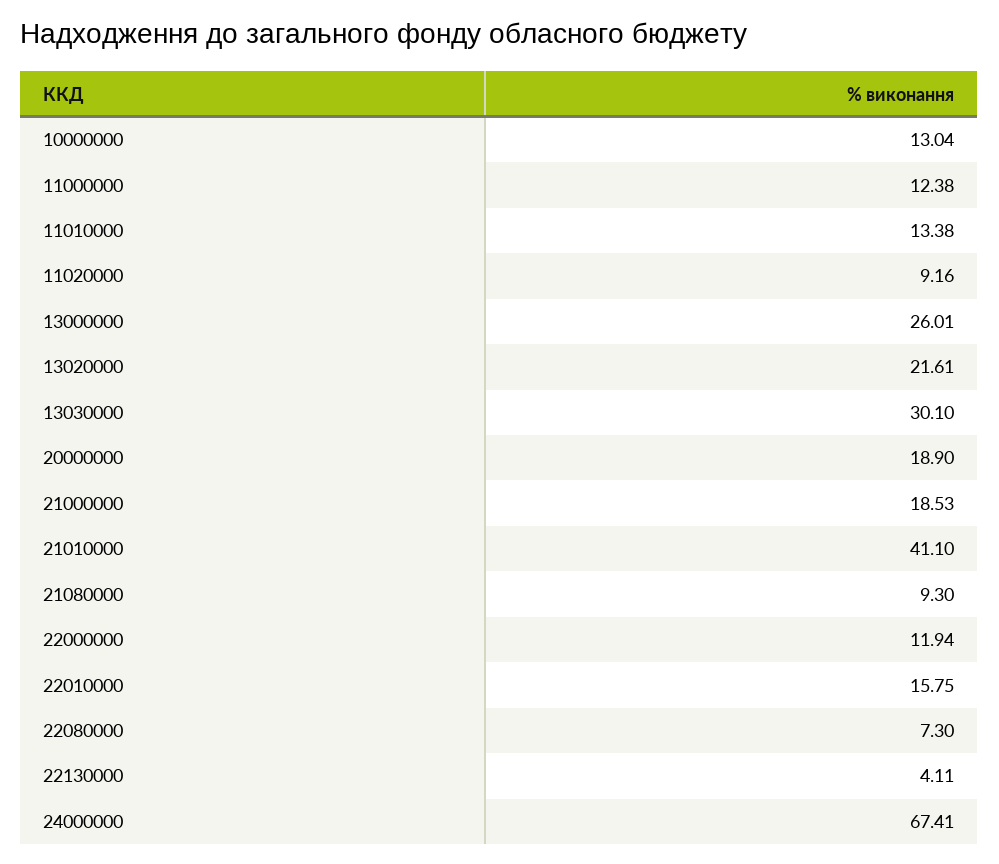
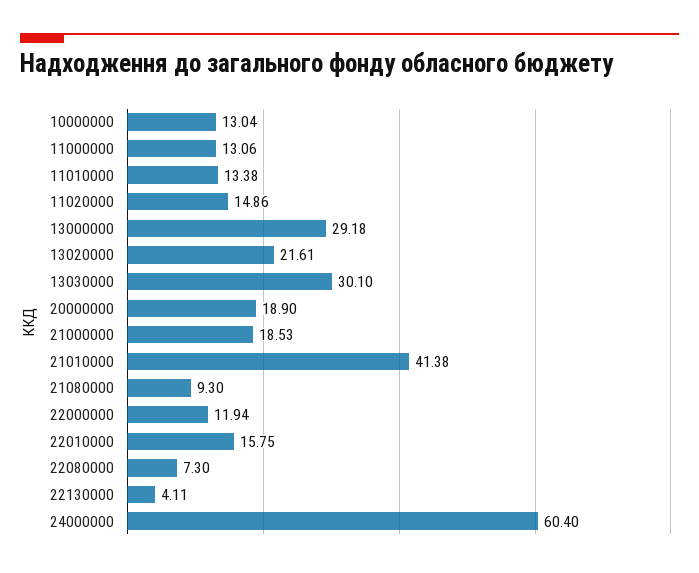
  {
    "10000000": 13.04,
-   "11000000": 12.38,
+   "11000000": 13.06,
    "11010000": 13.38,
-   "11020000": 9.16,
+   "11020000": 14.86,
-   "13000000": 26.01,
+   "13000000": 29.18,
    "13020000": 21.61,
    "13030000": 30.1,
    "20000000": 18.9,
    "21000000": 18.53,
-   "21010000": 41.1,
+   "21010000": 41.38,
    "21080000": 9.3,
    "22000000": 11.94,
    "22010000": 15.75,
    "22080000": 7.3,
    "22130000": 4.11,
-   "24000000": 67.41
+   "24000000": 60.4
  }

